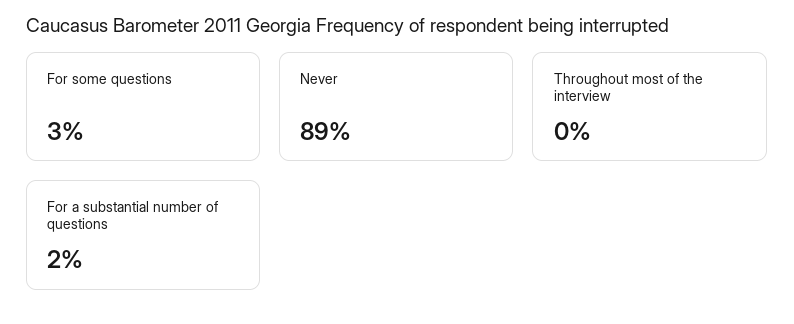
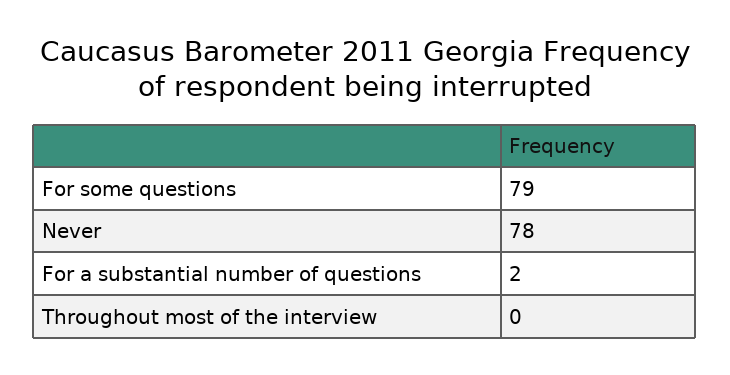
  {
-   "For some questions": 3,
+   "For some questions": 79,
-   "Never": 89,
+   "Never": 78,
    "Throughout most of the interview": 0,
    "For a substantial number of questions": 2
  }

